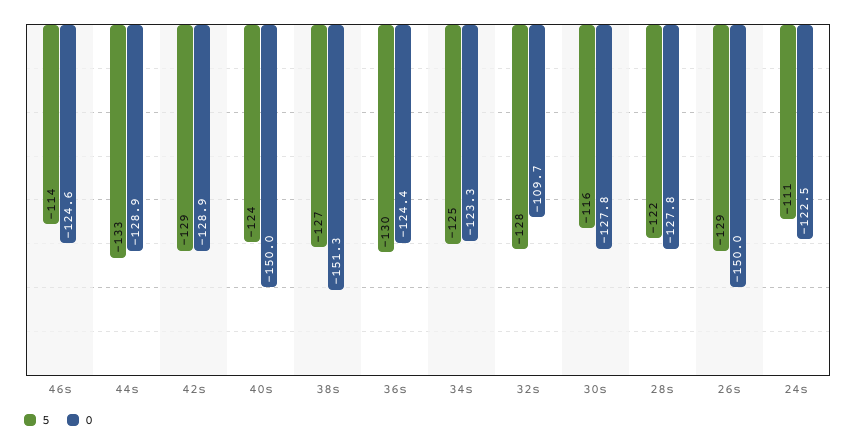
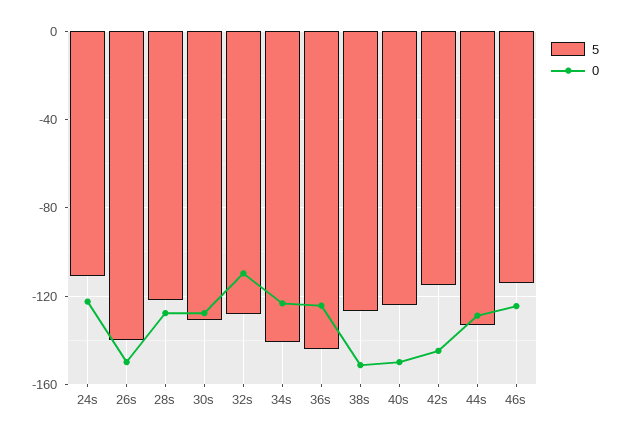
  {
    "5": {
      "46s": -114,
      "44s": -133,
-     "42s": -129,
+     "42s": -115,
      "40s": -124,
      "38s": -127,
-     "36s": -130,
+     "36s": -145,
-     "34s": -125,
+     "34s": -140,
      "32s": -128,
-     "30s": -116,
+     "30s": -130,
      "28s": -122,
-     "26s": -129,
+     "26s": -140,
      "24s": -111
    },
    "0": {
      "46s": -124.6,
      "44s": -128.9,
-     "42s": -128.9,
+     "42s": -145,
      "40s": -150,
      "38s": -151.3,
      "36s": -124.4,
      "34s": -123.3,
      "32s": -109.7,
      "30s": -127.8,
      "28s": -127.8,
      "26s": -150,
      "24s": -122.5
    }
  }

